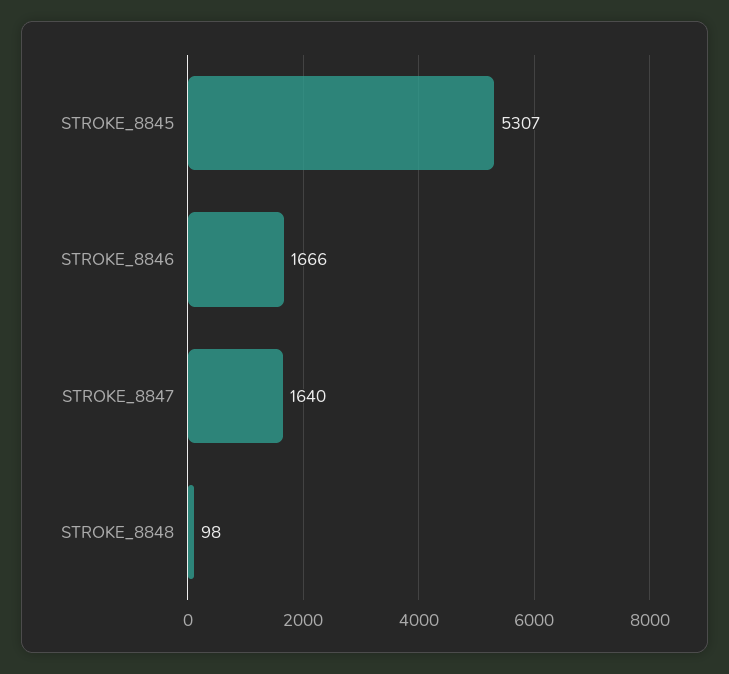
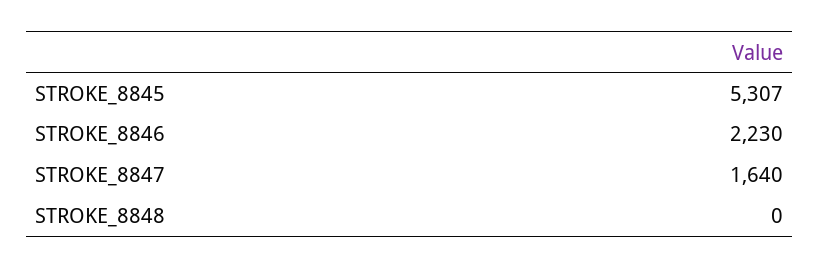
  {
    "STROKE_8845": 5307,
-   "STROKE_8846": 1666,
+   "STROKE_8846": 2230,
    "STROKE_8847": 1640,
-   "STROKE_8848": 98
+   "STROKE_8848": 0
  }

